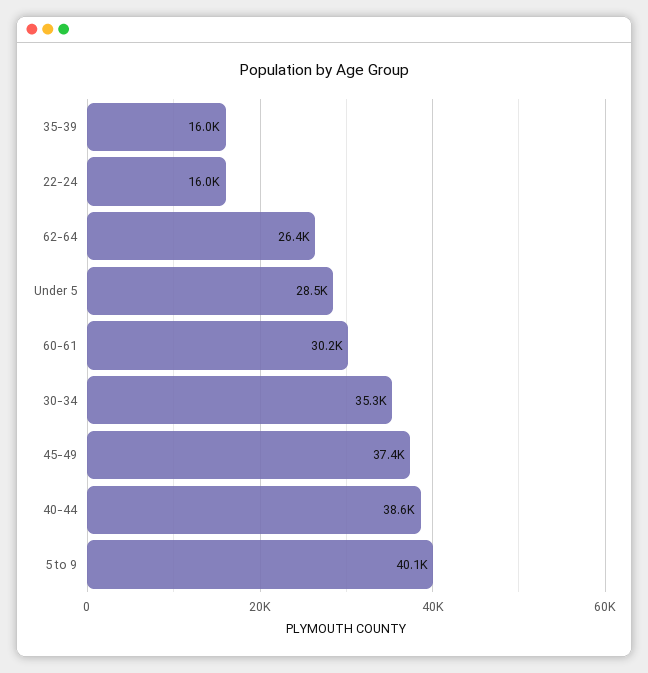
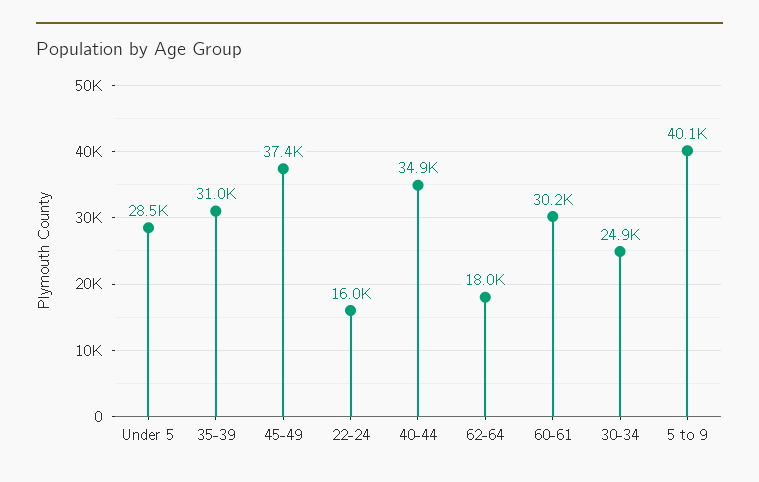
  {
-   "35-39": 16000,
+   "35-39": 31000,
    "22-24": 16000,
-   "62-64": 26400,
+   "62-64": 18000,
    "Under 5": 28500,
    "60-61": 30200,
-   "30-34": 35300,
+   "30-34": 24900,
    "45-49": 37400,
-   "40-44": 38600,
+   "40-44": 34900,
    "5 to 9": 40100
  }

